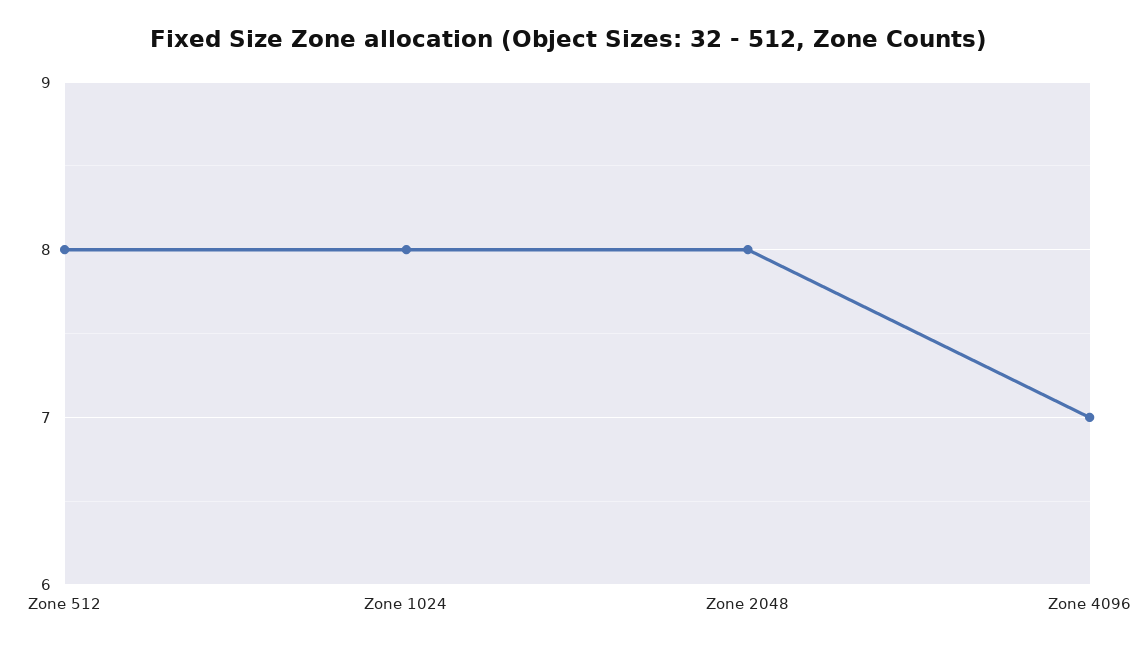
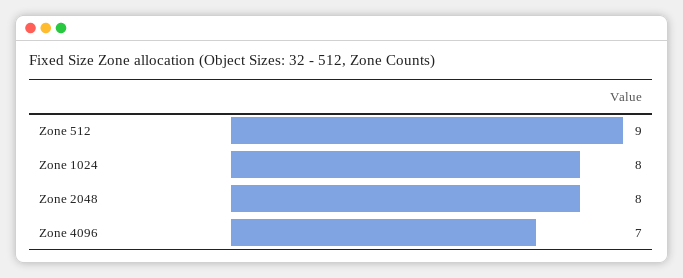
  {
-   "Zone 512": 8,
+   "Zone 512": 9,
    "Zone 1024": 8,
    "Zone 2048": 8,
    "Zone 4096": 7
  }

